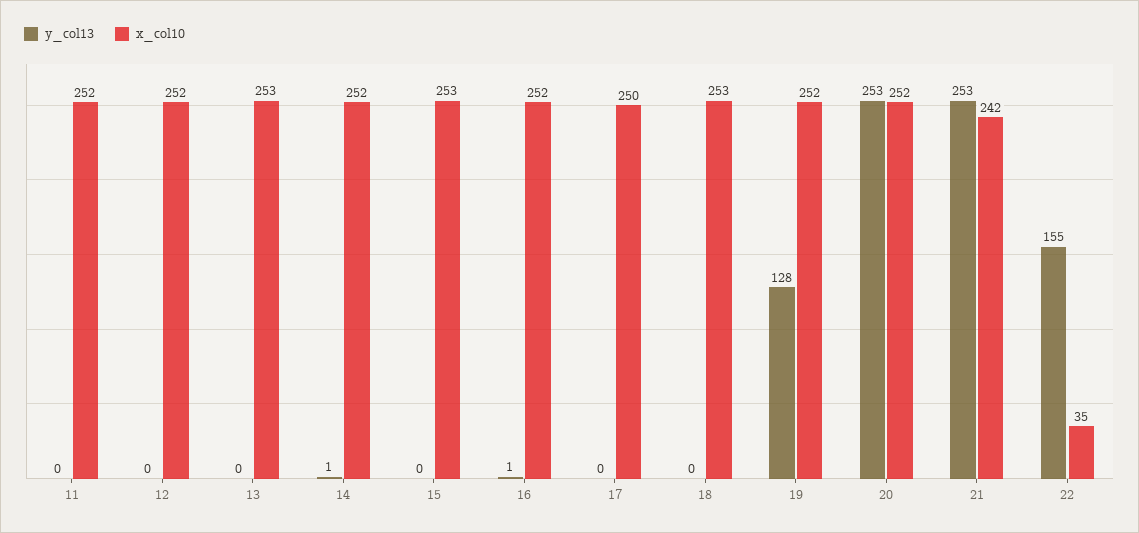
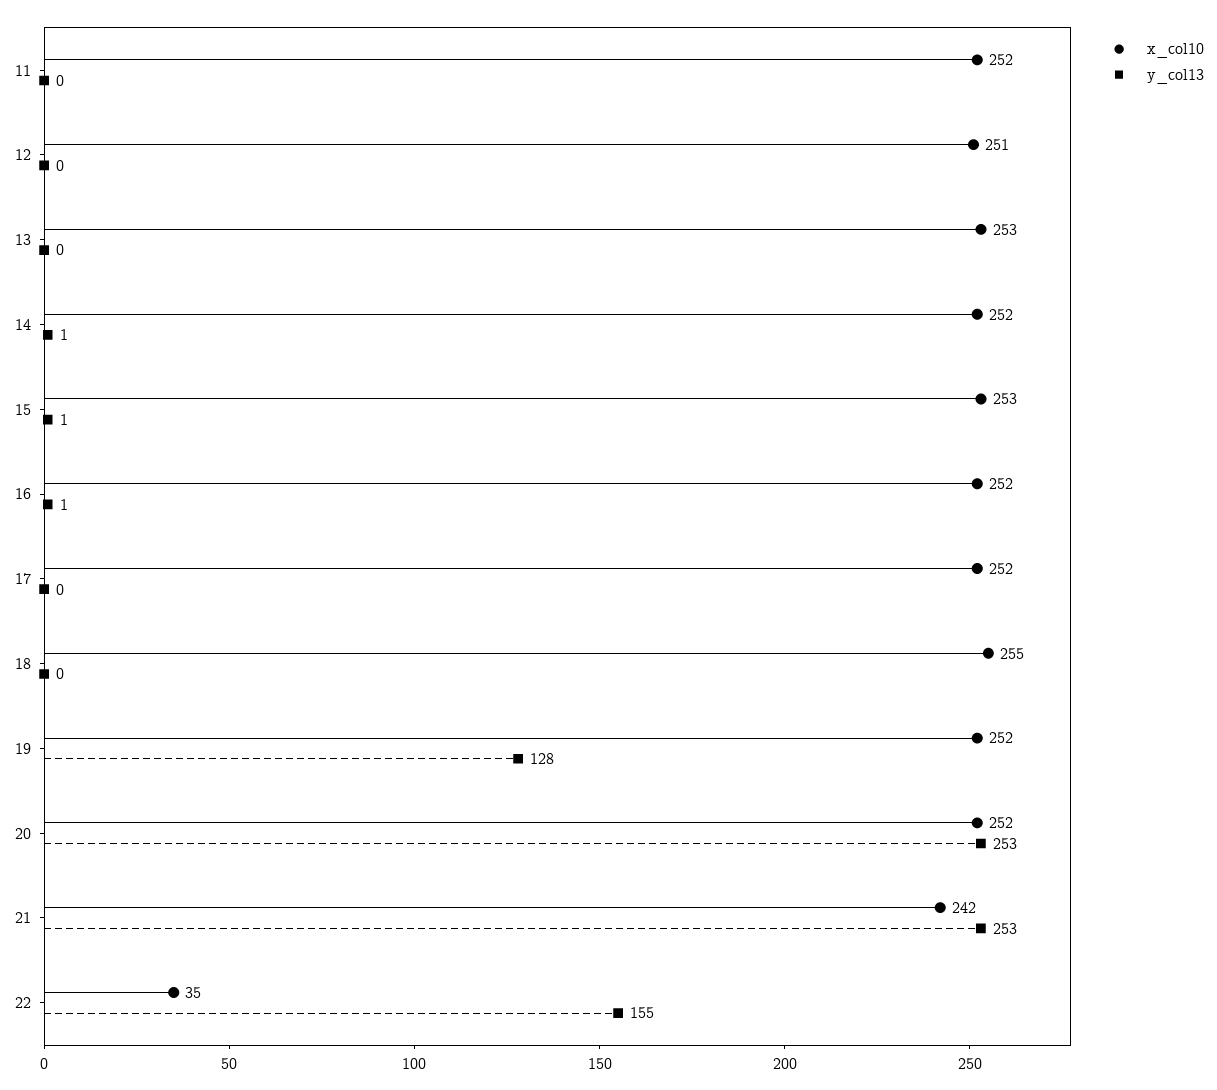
  {
    "y_col13": {
      "11": 0,
      "12": 0,
      "13": 0,
      "14": 1,
-     "15": 0,
+     "15": 1,
      "16": 1,
      "17": 0,
      "18": 0,
      "19": 128,
      "20": 253,
      "21": 253,
      "22": 155
    },
    "x_col10": {
      "11": 252,
-     "12": 252,
+     "12": 251,
      "13": 253,
      "14": 252,
      "15": 253,
      "16": 252,
-     "17": 250,
+     "17": 252,
-     "18": 253,
+     "18": 255,
      "19": 252,
      "20": 252,
      "21": 242,
      "22": 35
    }
  }

